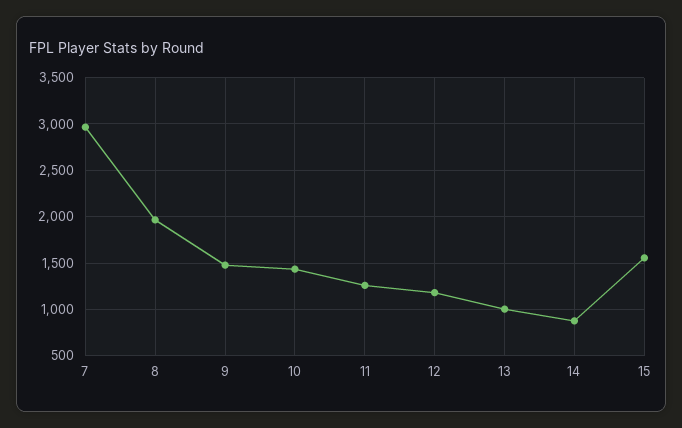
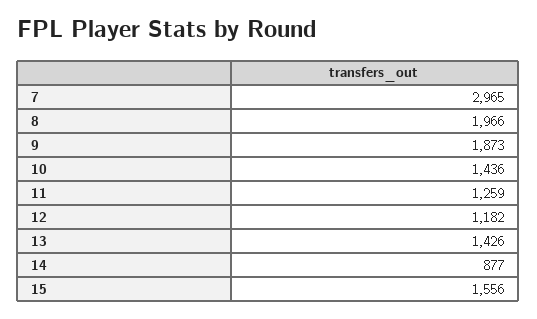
  {
    "7": 2965,
    "8": 1966,
-   "9": 1500,
+   "9": 1873,
    "10": 1436,
    "11": 1259,
    "12": 1182,
-   "13": 1000,
+   "13": 1426,
    "14": 877,
    "15": 1556
  }

